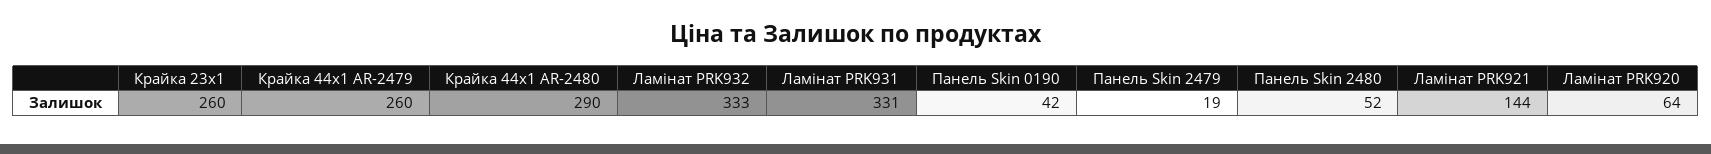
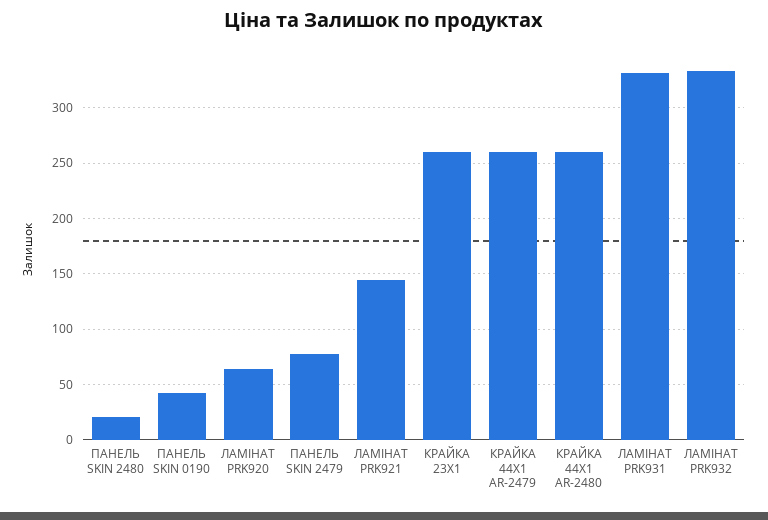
  {
    "Крайка 23x1": 260,
    "Крайка 44x1 AR-2479": 260,
-   "Крайка 44x1 AR-2480": 290,
+   "Крайка 44x1 AR-2480": 260,
    "Ламінат PRK932": 333,
    "Ламінат PRK931": 331,
    "Панель Skin 0190": 42,
-   "Панель Skin 2479": 19,
+   "Панель Skin 2479": 80,
-   "Панель Skin 2480": 52,
+   "Панель Skin 2480": 20,
    "Ламінат PRK921": 144,
    "Ламінат PRK920": 64
  }

